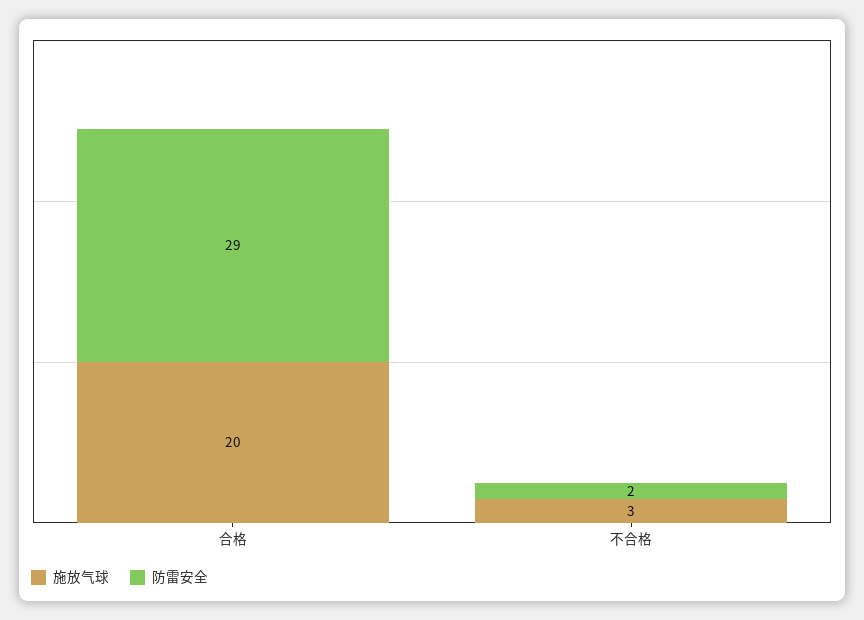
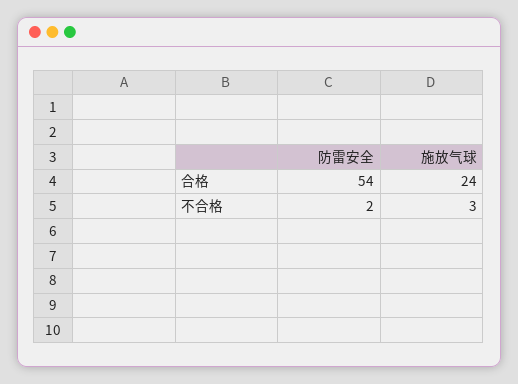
  {
    "施放气球": {
-     "合格": 20,
+     "合格": 24,
      "不合格": 3
    },
    "防雷安全": {
-     "合格": 29,
+     "合格": 54,
      "不合格": 2
    }
  }

